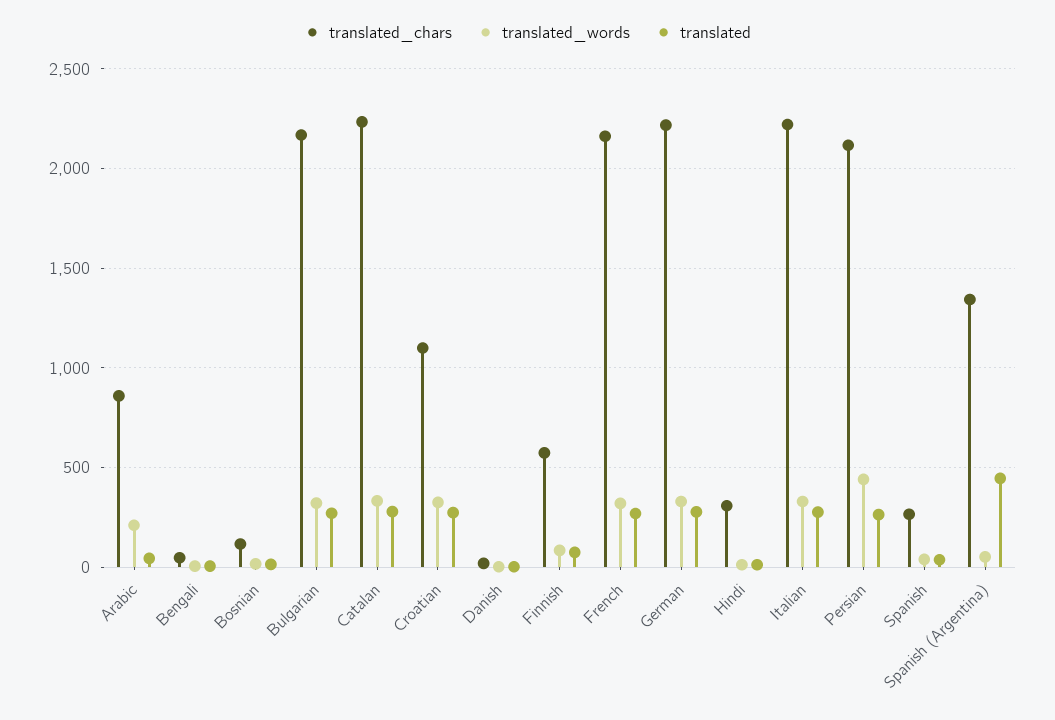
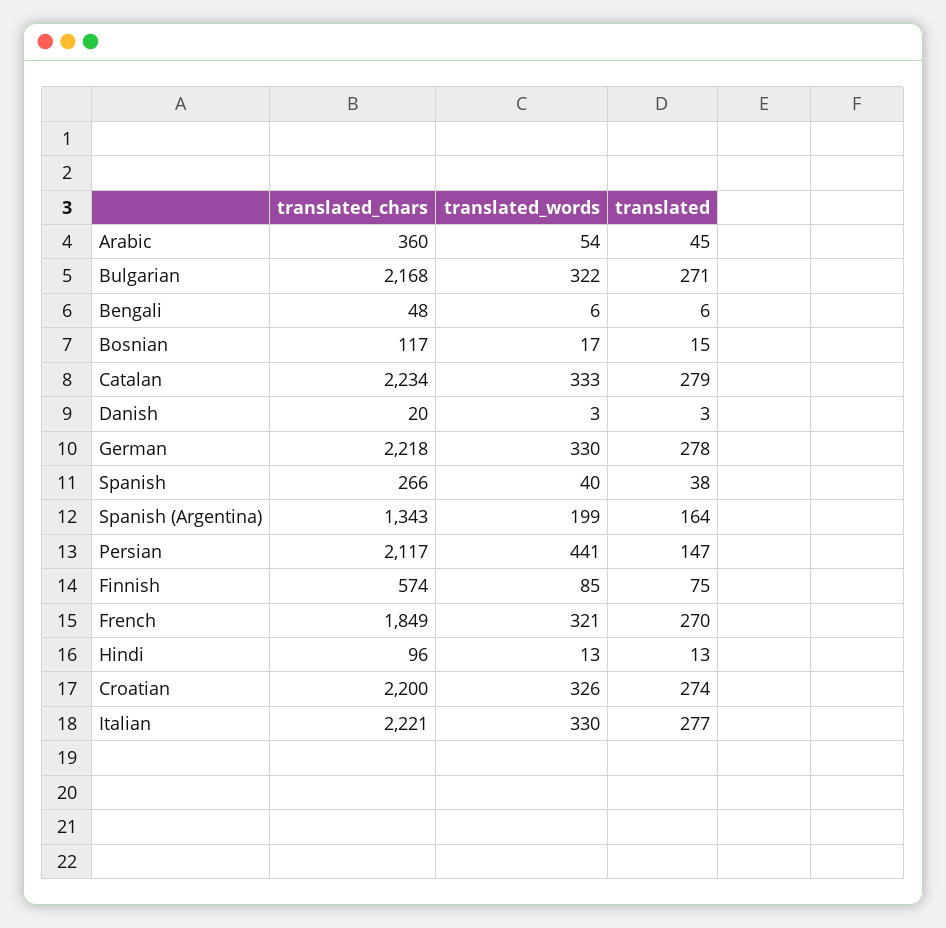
  {
    "translated_chars": {
-     "Arabic": 850,
+     "Arabic": 360,
      "Bengali": 48,
      "Bosnian": 117,
      "Bulgarian": 2168,
      "Catalan": 2234,
-     "Croatian": 1100,
+     "Croatian": 2200,
      "Danish": 20,
      "Finnish": 574,
-     "French": 2150,
+     "French": 1849,
      "German": 2218,
-     "Hindi": 300,
+     "Hindi": 96,
      "Italian": 2221,
      "Persian": 2117,
      "Spanish": 266,
      "Spanish (Argentina)": 1343
    },
    "translated_words": {
-     "Arabic": 200,
+     "Arabic": 54,
      "Bengali": 6,
      "Bosnian": 17,
      "Bulgarian": 322,
      "Catalan": 333,
      "Croatian": 326,
      "Danish": 3,
      "Finnish": 85,
      "French": 321,
      "German": 330,
      "Hindi": 13,
      "Italian": 330,
      "Persian": 441,
      "Spanish": 40,
-     "Spanish (Argentina)": 50
+     "Spanish (Argentina)": 199
    },
    "translated": {
      "Arabic": 45,
      "Bengali": 6,
      "Bosnian": 15,
      "Bulgarian": 271,
      "Catalan": 279,
      "Croatian": 274,
      "Danish": 3,
      "Finnish": 75,
      "French": 270,
      "German": 278,
      "Hindi": 13,
      "Italian": 277,
-     "Persian": 250,
+     "Persian": 147,
      "Spanish": 38,
-     "Spanish (Argentina)": 450
+     "Spanish (Argentina)": 164
    }
  }

